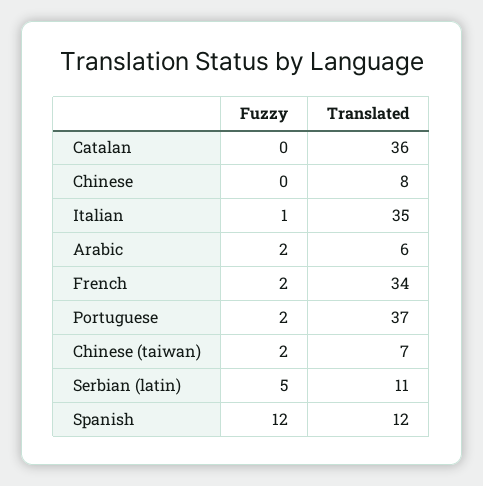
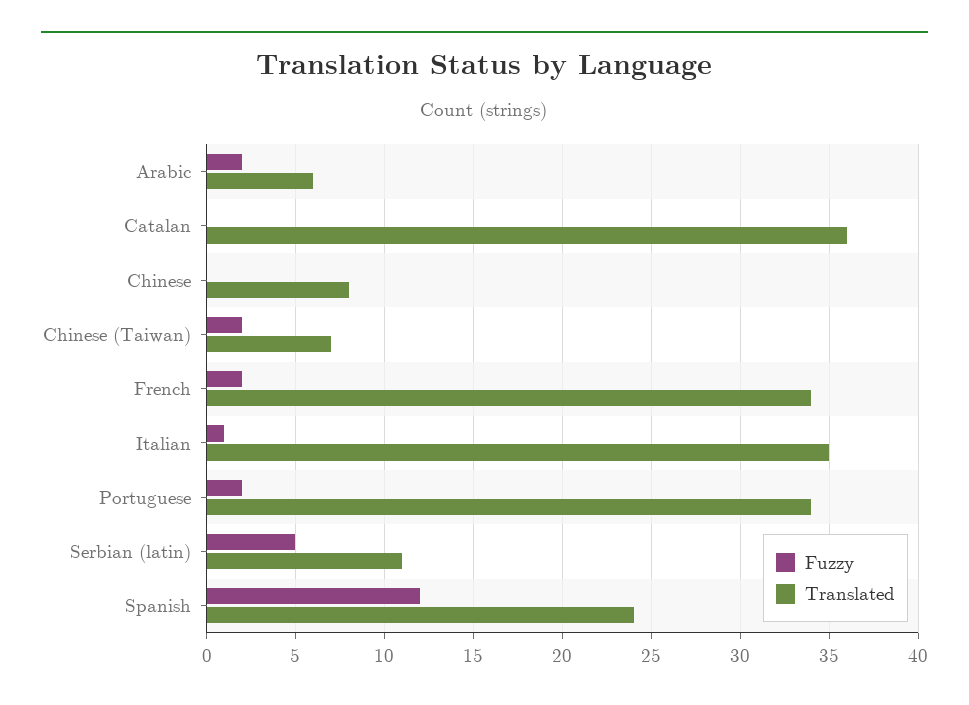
  {
    "Fuzzy": {
      "Catalan": 0,
      "Chinese": 0,
      "Italian": 1,
      "Arabic": 2,
      "French": 2,
      "Portuguese": 2,
      "Chinese (taiwan)": 2,
      "Serbian (latin)": 5,
      "Spanish": 12
    },
    "Translated": {
      "Catalan": 36,
      "Chinese": 8,
      "Italian": 35,
      "Arabic": 6,
      "French": 34,
-     "Portuguese": 37,
+     "Portuguese": 34,
      "Chinese (taiwan)": 7,
      "Serbian (latin)": 11,
-     "Spanish": 12
+     "Spanish": 24
    }
  }

